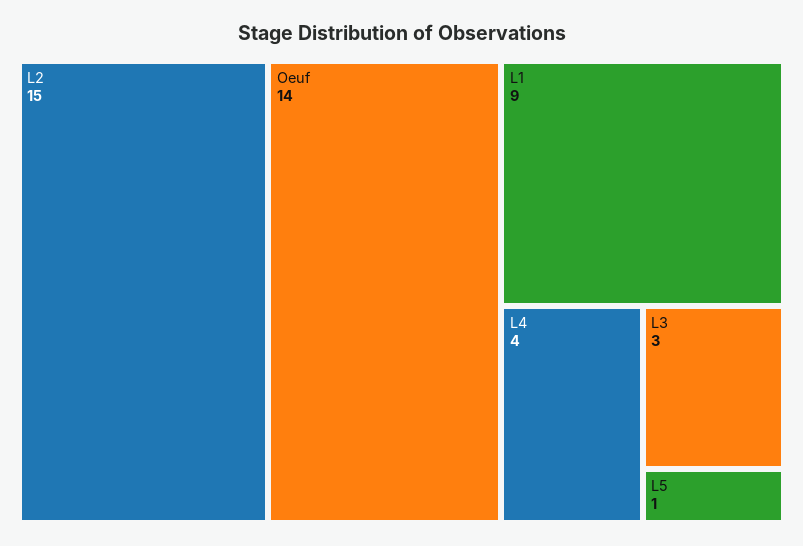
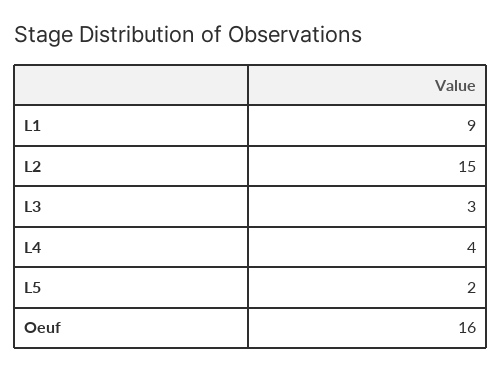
  {
    "L2": 15,
-   "Oeuf": 14,
+   "Oeuf": 16,
    "L1": 9,
    "L4": 4,
    "L3": 3,
-   "L5": 1
+   "L5": 2
  }

